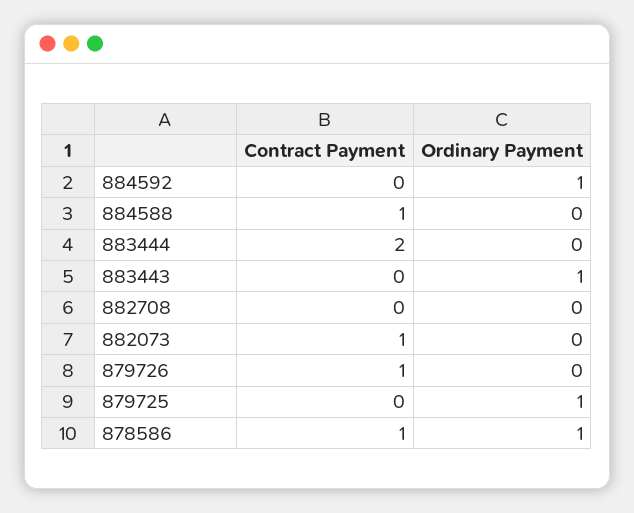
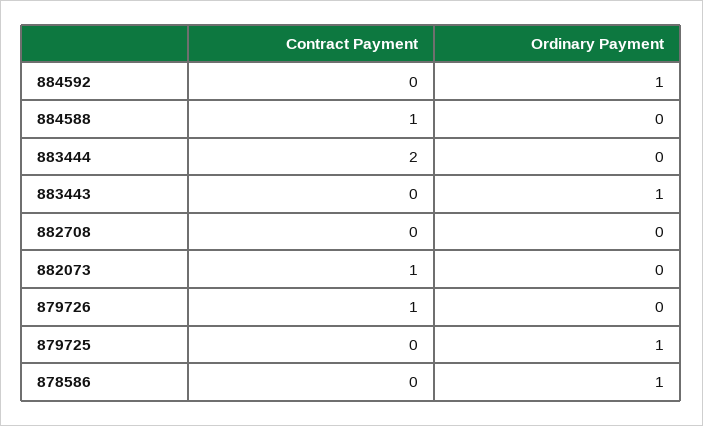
  {
    "Contract Payment": {
      "884592": 0,
      "884588": 1,
      "883444": 2,
      "883443": 0,
      "882708": 0,
      "882073": 1,
      "879726": 1,
      "879725": 0,
-     "878586": 1
+     "878586": 0
    },
    "Ordinary Payment": {
      "884592": 1,
      "884588": 0,
      "883444": 0,
      "883443": 1,
      "882708": 0,
      "882073": 0,
      "879726": 0,
      "879725": 1,
      "878586": 1
    }
  }

